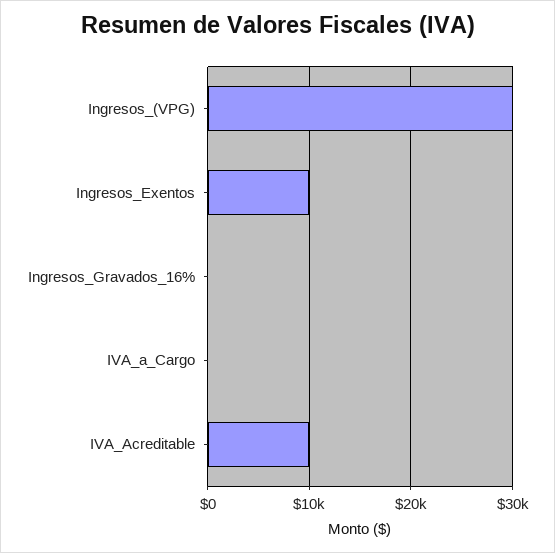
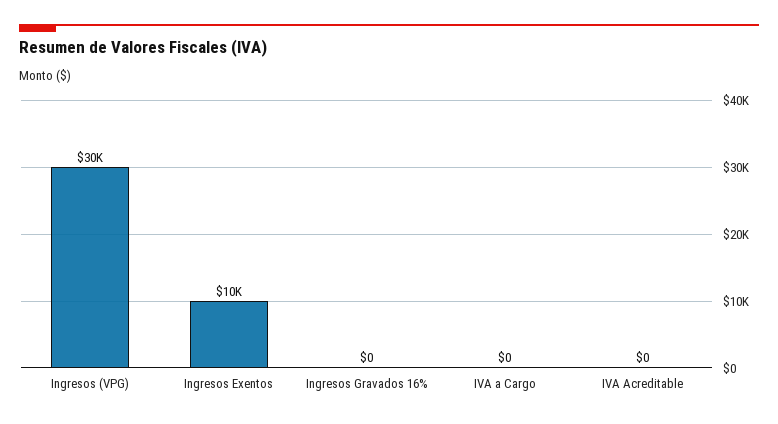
  {
    "Ingresos_(VPG)": 30000,
    "Ingresos_Exentos": 10000,
    "Ingresos_Gravados_16%": 0,
    "IVA_a_Cargo": 0,
-   "IVA_Acreditable": 10000
+   "IVA_Acreditable": 0
  }

